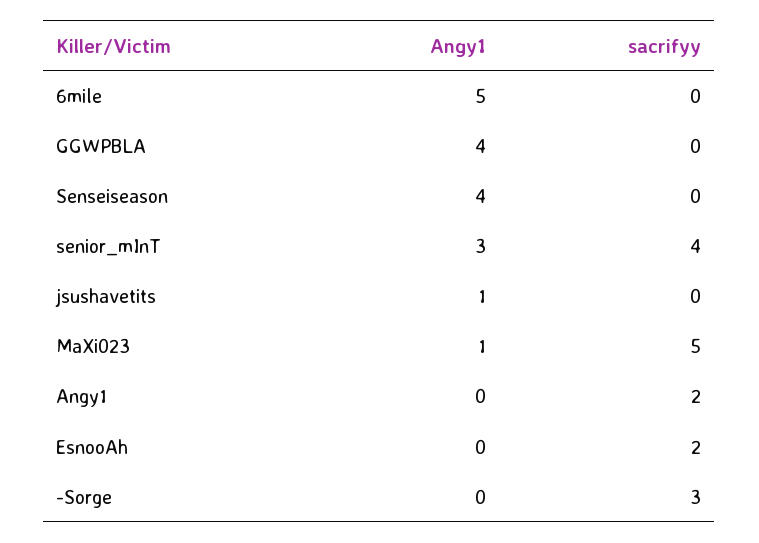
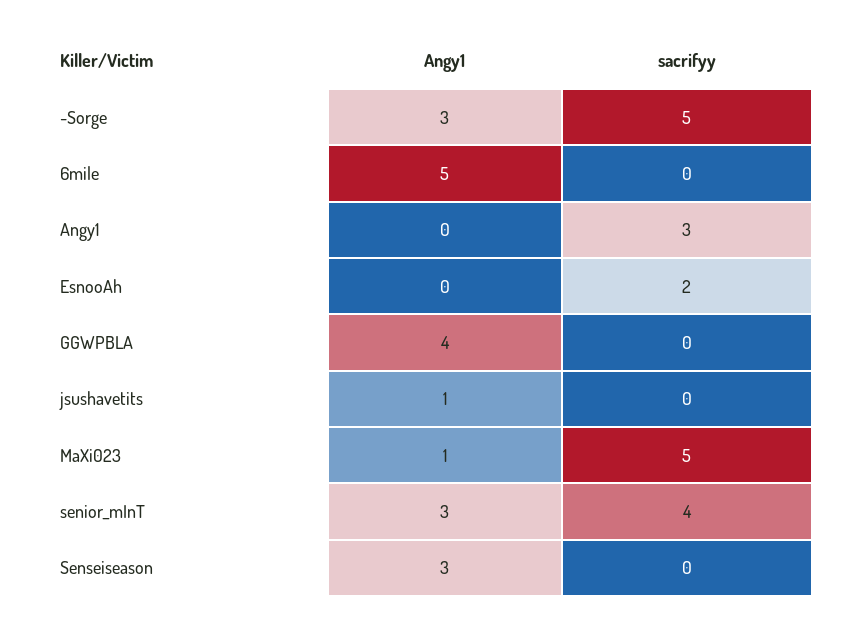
  {
    "Angy1": {
      "6mile": 5,
      "GGWPBLA": 4,
-     "Senseiseason": 4,
+     "Senseiseason": 3,
      "senior_mInT": 3,
      "jsushavetits": 1,
      "MaXi023": 1,
      "Angy1": 0,
      "EsnooAh": 0,
-     "-Sorge": 0
+     "-Sorge": 3
    },
    "sacrifyy": {
      "6mile": 0,
      "GGWPBLA": 0,
      "Senseiseason": 0,
      "senior_mInT": 4,
      "jsushavetits": 0,
      "MaXi023": 5,
-     "Angy1": 2,
+     "Angy1": 3,
      "EsnooAh": 2,
-     "-Sorge": 3
+     "-Sorge": 5
    }
  }

